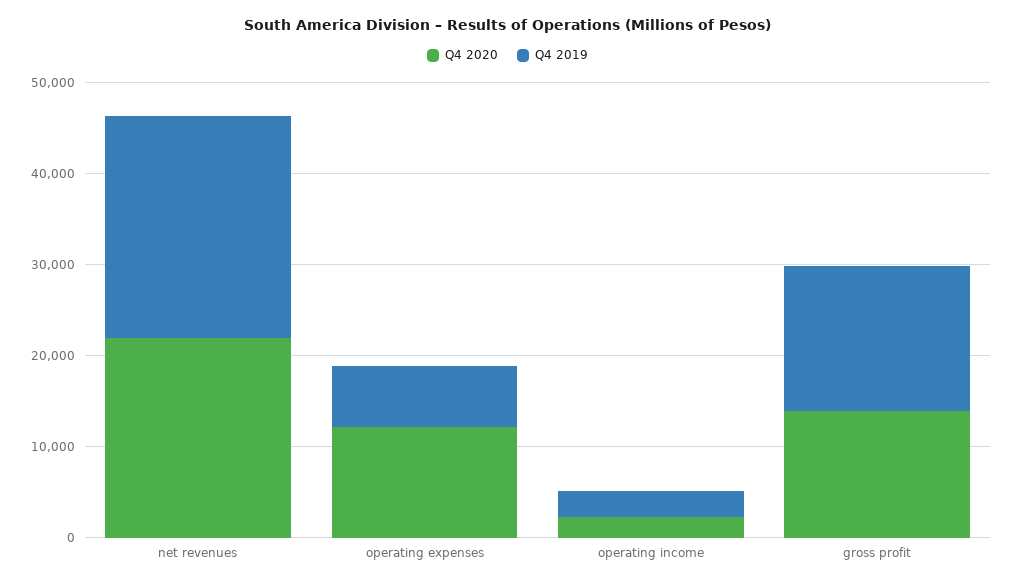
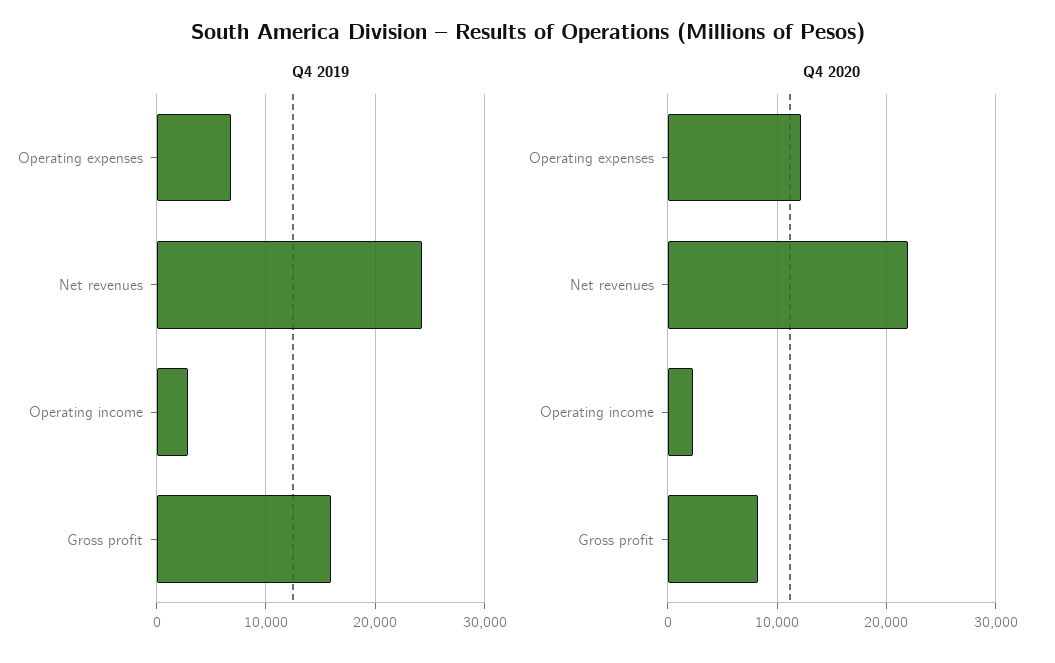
  {
    "Q4 2020": {
      "net revenues": 22000,
      "operating expenses": 12000,
      "operating income": 2000,
-     "gross profit": 14000
+     "gross profit": 8000
    },
    "Q4 2019": {
      "net revenues": 24000,
      "operating expenses": 7000,
      "operating income": 3000,
      "gross profit": 16000
    }
  }

